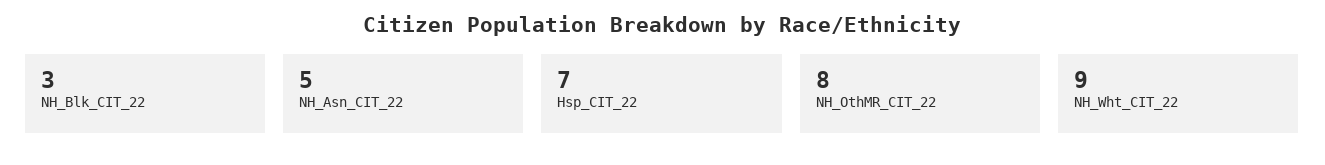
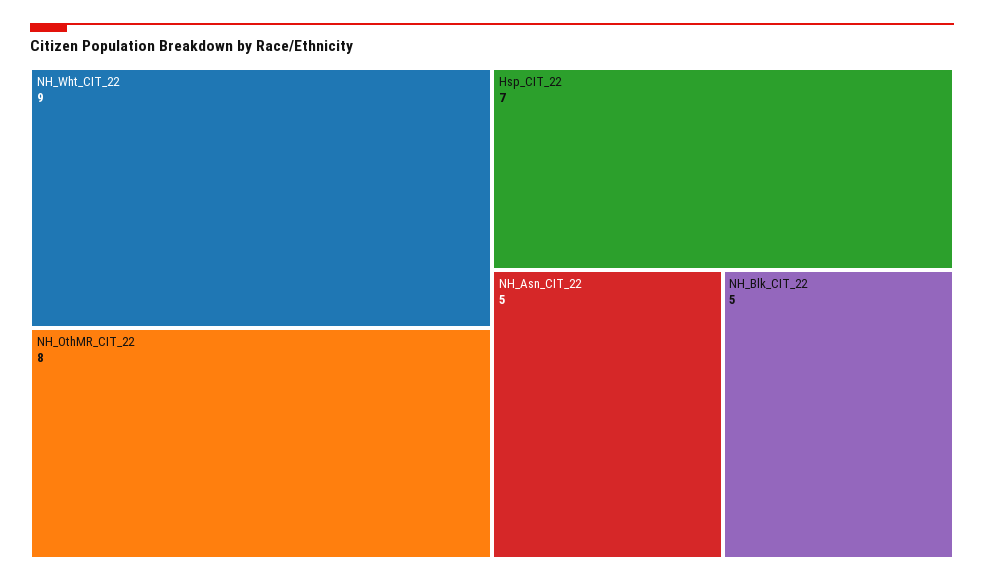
  {
-   "NH_Blk_CIT_22": 3,
+   "NH_Blk_CIT_22": 5,
    "NH_Asn_CIT_22": 5,
    "Hsp_CIT_22": 7,
    "NH_OthMR_CIT_22": 8,
    "NH_Wht_CIT_22": 9
  }

